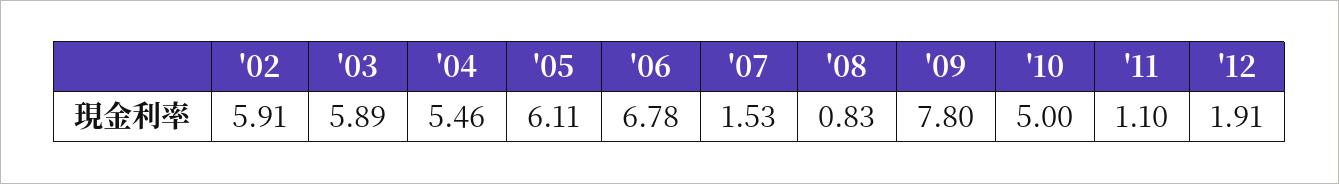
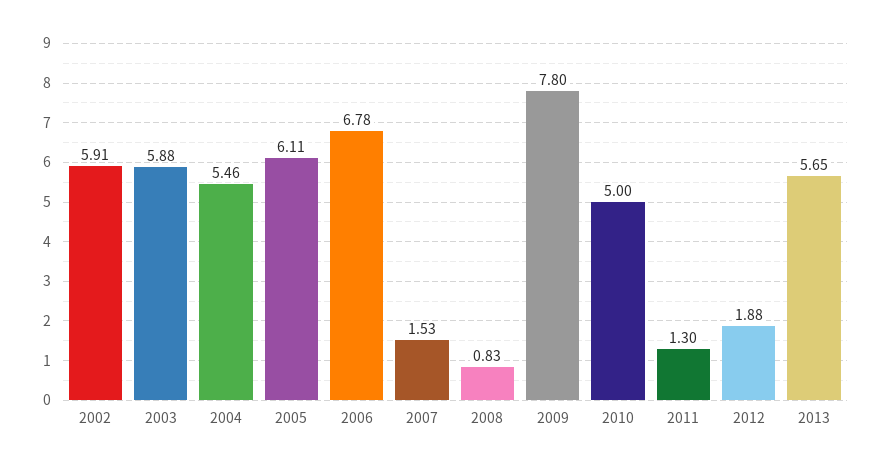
  {
    "'02": 5.91,
-   "'03": 5.89,
+   "'03": 5.88,
    "'04": 5.46,
    "'05": 6.11,
    "'06": 6.78,
    "'07": 1.53,
    "'08": 0.83,
    "'09": 7.8,
    "'10": 5,
-   "'11": 1.1,
+   "'11": 1.3,
-   "'12": 1.91
+   "'12": 1.88,
+   "2013": 5.65
  }

